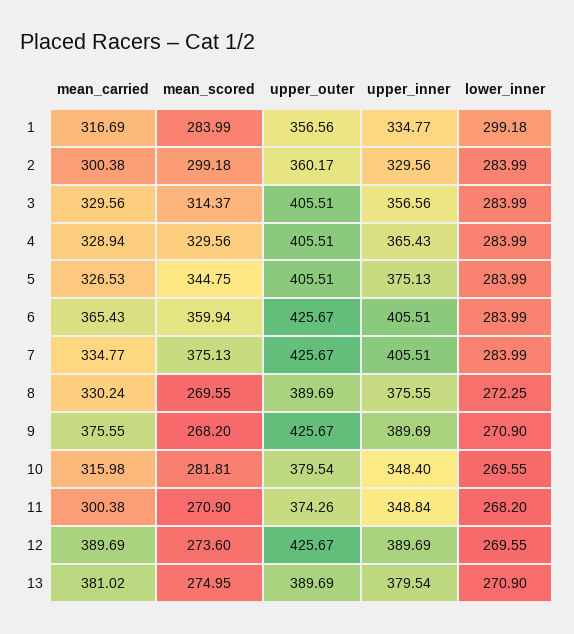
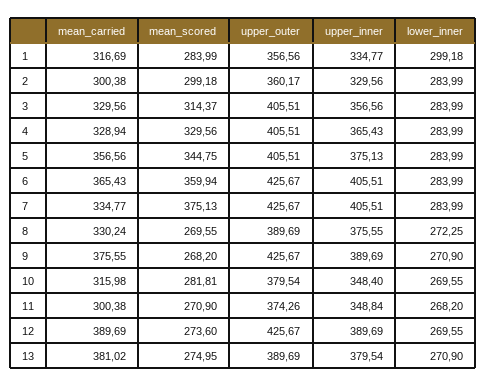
  {
    "mean_carried": {
      "1": 316.69,
      "2": 300.38,
      "3": 329.56,
      "4": 328.94,
-     "5": 326.53,
+     "5": 356.56,
      "6": 365.43,
      "7": 334.77,
      "8": 330.24,
      "9": 375.55,
      "10": 315.98,
      "11": 300.38,
      "12": 389.69,
      "13": 381.02
    },
    "mean_scored": {
      "1": 283.99,
      "2": 299.18,
      "3": 314.37,
      "4": 329.56,
      "5": 344.75,
      "6": 359.94,
      "7": 375.13,
      "8": 269.55,
      "9": 268.2,
      "10": 281.81,
      "11": 270.9,
      "12": 273.6,
      "13": 274.95
    },
    "upper_outer": {
      "1": 356.56,
      "2": 360.17,
      "3": 405.51,
      "4": 405.51,
      "5": 405.51,
      "6": 425.67,
      "7": 425.67,
      "8": 389.69,
      "9": 425.67,
      "10": 379.54,
      "11": 374.26,
      "12": 425.67,
      "13": 389.69
    },
    "upper_inner": {
      "1": 334.77,
      "2": 329.56,
      "3": 356.56,
      "4": 365.43,
      "5": 375.13,
      "6": 405.51,
      "7": 405.51,
      "8": 375.55,
      "9": 389.69,
      "10": 348.4,
      "11": 348.84,
      "12": 389.69,
      "13": 379.54
    },
    "lower_inner": {
      "1": 299.18,
      "2": 283.99,
      "3": 283.99,
      "4": 283.99,
      "5": 283.99,
      "6": 283.99,
      "7": 283.99,
      "8": 272.25,
      "9": 270.9,
      "10": 269.55,
      "11": 268.2,
      "12": 269.55,
      "13": 270.9
    }
  }

